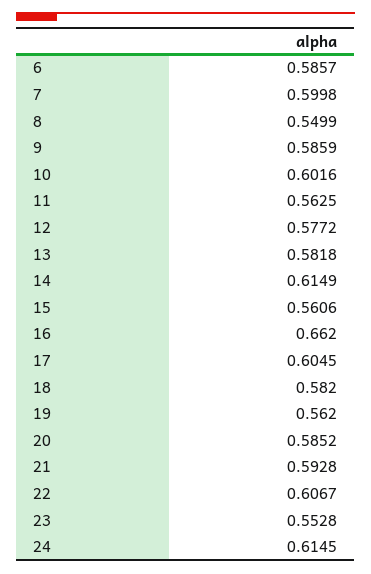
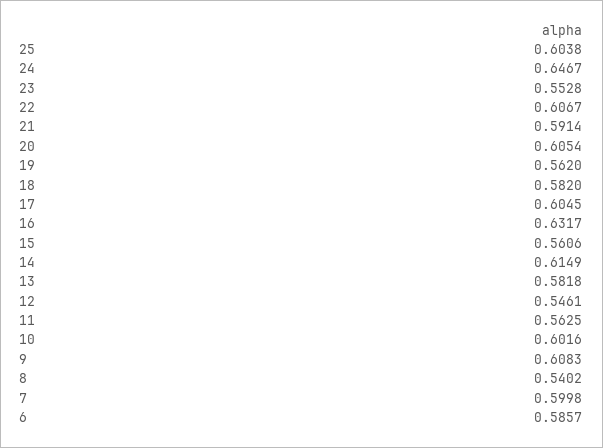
  {
    "6": 0.5857,
    "7": 0.5998,
-   "8": 0.5499,
+   "8": 0.5402,
-   "9": 0.5859,
+   "9": 0.6083,
    "10": 0.6016,
    "11": 0.5625,
-   "12": 0.5772,
+   "12": 0.5461,
    "13": 0.5818,
    "14": 0.6149,
    "15": 0.5606,
-   "16": 0.662,
+   "16": 0.6317,
    "17": 0.6045,
    "18": 0.582,
    "19": 0.562,
-   "20": 0.5852,
+   "20": 0.6054,
-   "21": 0.5928,
+   "21": 0.5914,
    "22": 0.6067,
    "23": 0.5528,
-   "24": 0.6145
+   "24": 0.6467,
+   "25": 0.6038
  }

